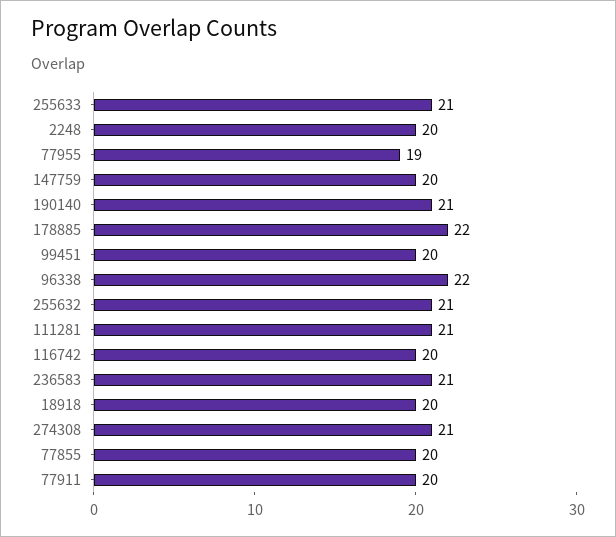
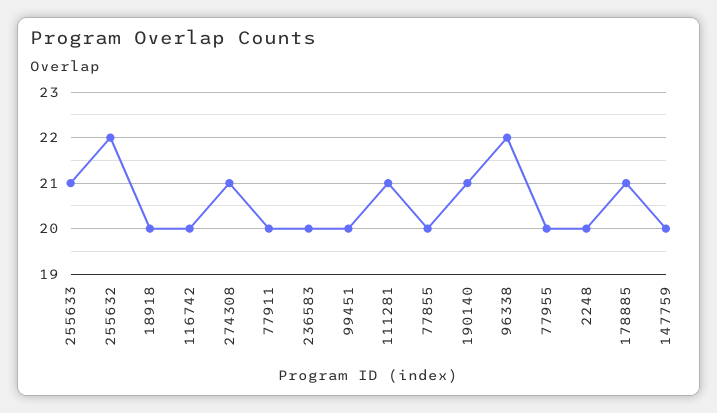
  {
    "255633": 21,
    "2248": 20,
-   "77955": 19,
+   "77955": 20,
    "147759": 20,
    "190140": 21,
-   "178885": 22,
+   "178885": 21,
    "99451": 20,
    "96338": 22,
-   "255632": 21,
+   "255632": 22,
    "111281": 21,
    "116742": 20,
-   "236583": 21,
+   "236583": 20,
    "18918": 20,
    "274308": 21,
    "77855": 20,
    "77911": 20
  }

